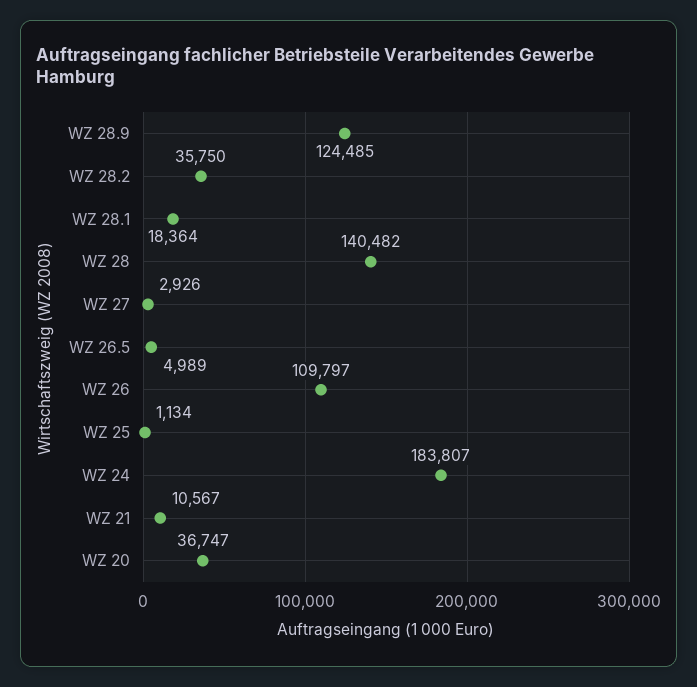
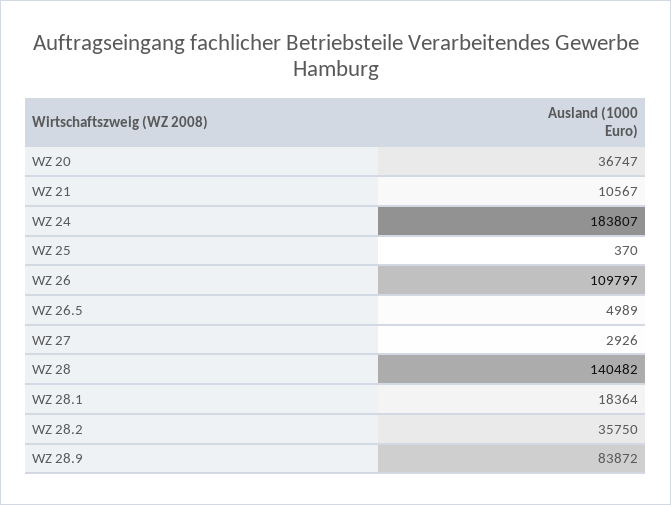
  {
-   "WZ 28.9": 124485,
+   "WZ 28.9": 83872,
    "WZ 28.2": 35750,
    "WZ 28.1": 18364,
    "WZ 28": 140482,
    "WZ 27": 2926,
    "WZ 26.5": 4989,
    "WZ 26": 109797,
-   "WZ 25": 1134,
+   "WZ 25": 370,
    "WZ 24": 183807,
    "WZ 21": 10567,
    "WZ 20": 36747
  }

